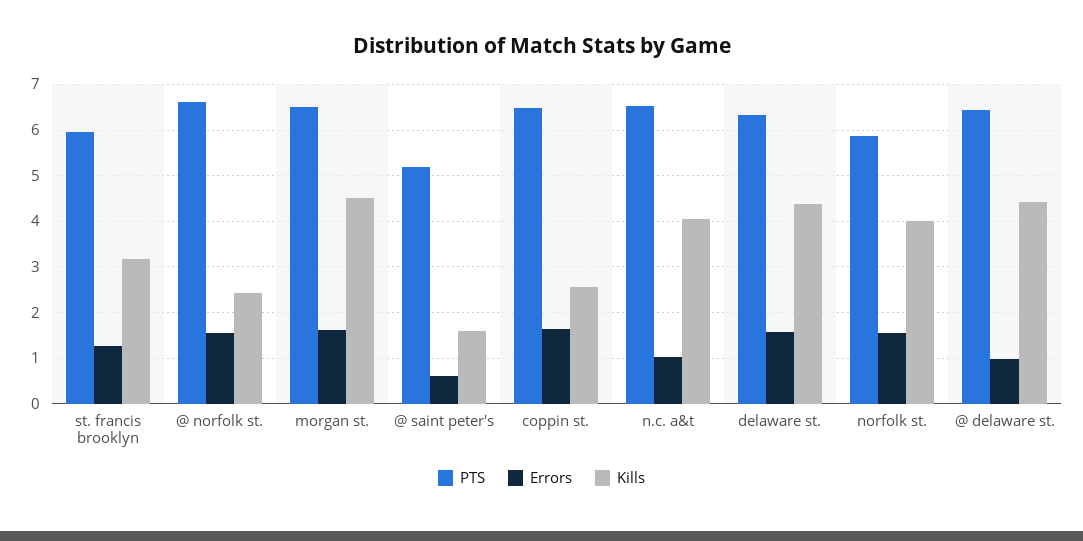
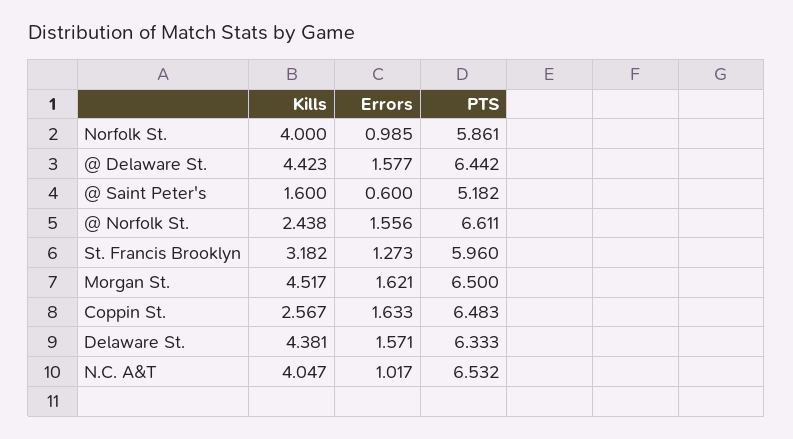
  {
    "PTS": {
      "st. francis brooklyn": 5.96,
      "@ norfolk st.": 6.611,
      "morgan st.": 6.5,
      "@ saint peter's": 5.182,
      "coppin st.": 6.483,
      "n.c. a&t": 6.532,
      "delaware st.": 6.333,
      "norfolk st.": 5.861,
      "@ delaware st.": 6.442
    },
    "Errors": {
      "st. francis brooklyn": 1.273,
      "@ norfolk st.": 1.556,
      "morgan st.": 1.621,
      "@ saint peter's": 0.6,
      "coppin st.": 1.633,
      "n.c. a&t": 1.017,
      "delaware st.": 1.571,
-     "norfolk st.": 1.6,
+     "norfolk st.": 0.985,
-     "@ delaware st.": 1
+     "@ delaware st.": 1.577
    },
    "Kills": {
      "st. francis brooklyn": 3.182,
      "@ norfolk st.": 2.438,
      "morgan st.": 4.517,
      "@ saint peter's": 1.6,
      "coppin st.": 2.567,
      "n.c. a&t": 4.047,
      "delaware st.": 4.381,
      "norfolk st.": 4,
      "@ delaware st.": 4.423
    }
  }

